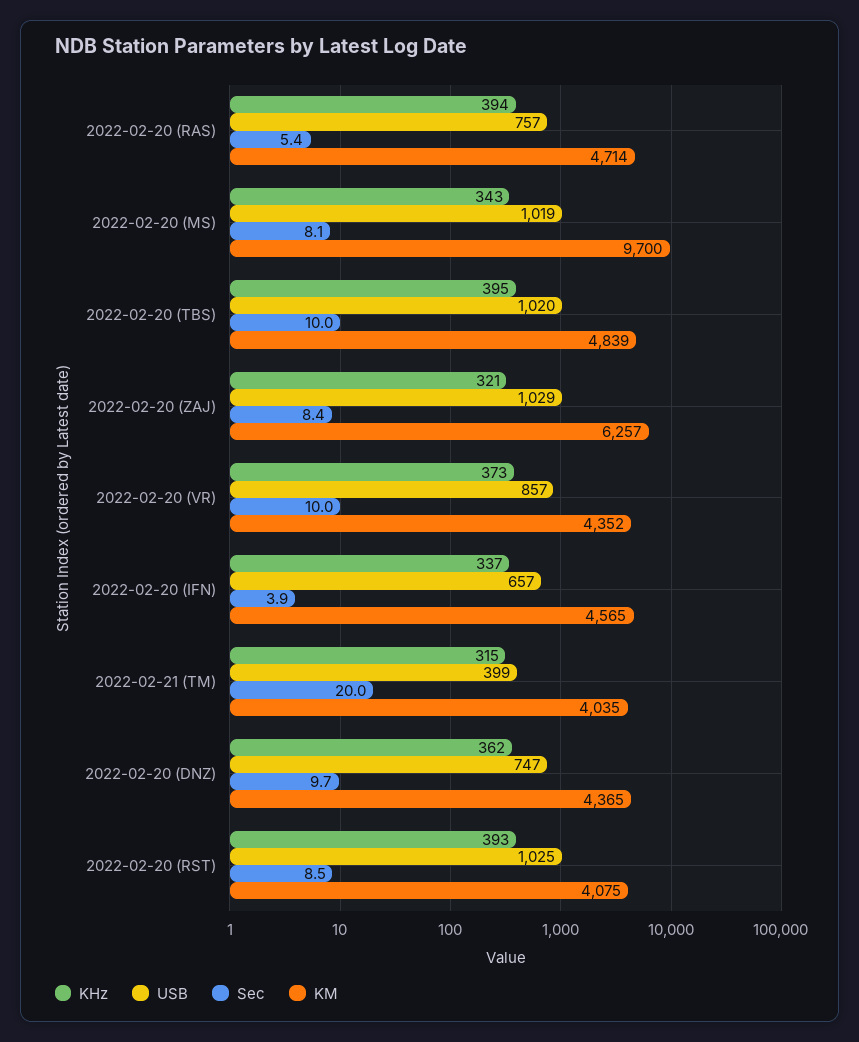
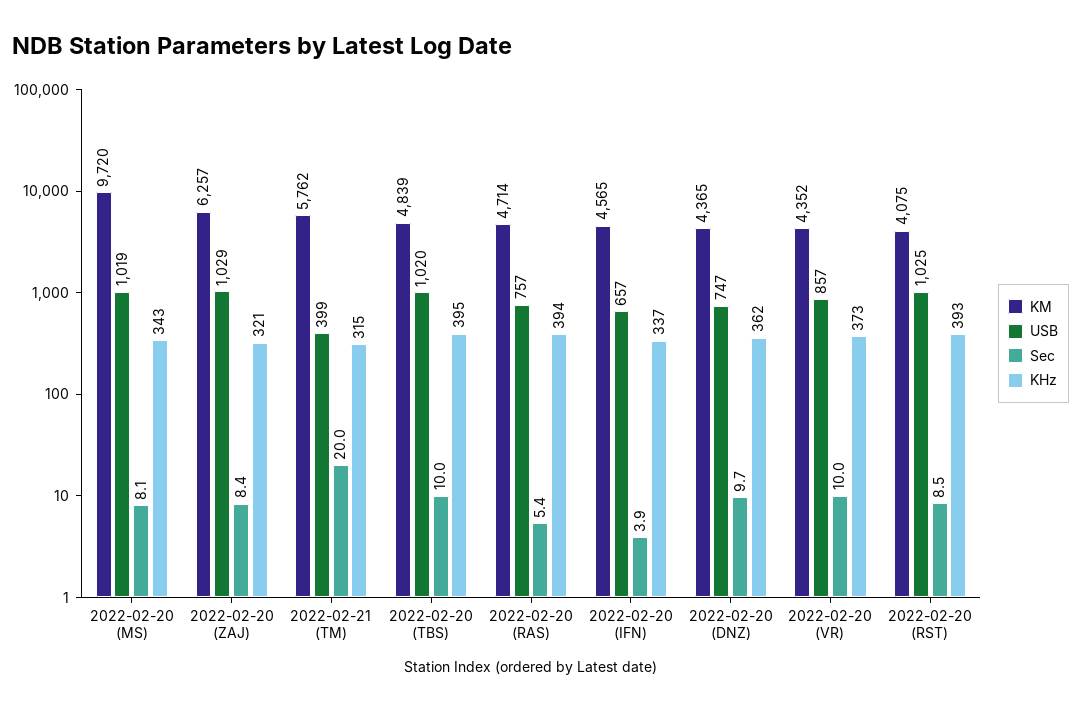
  {
    "KHz": {
      "2022-02-20 (RAS)": 394,
      "2022-02-20 (MS)": 343,
      "2022-02-20 (TBS)": 395,
      "2022-02-20 (ZAJ)": 321,
      "2022-02-20 (VR)": 373,
      "2022-02-20 (IFN)": 337,
      "2022-02-21 (TM)": 315,
      "2022-02-20 (DNZ)": 362,
      "2022-02-20 (RST)": 393
    },
    "USB": {
      "2022-02-20 (RAS)": 757,
      "2022-02-20 (MS)": 1019,
      "2022-02-20 (TBS)": 1020,
      "2022-02-20 (ZAJ)": 1029,
      "2022-02-20 (VR)": 857,
      "2022-02-20 (IFN)": 657,
      "2022-02-21 (TM)": 399,
      "2022-02-20 (DNZ)": 747,
      "2022-02-20 (RST)": 1025
    },
    "Sec": {
      "2022-02-20 (RAS)": 5.4,
      "2022-02-20 (MS)": 8.1,
      "2022-02-20 (TBS)": 10,
      "2022-02-20 (ZAJ)": 8.4,
      "2022-02-20 (VR)": 10,
      "2022-02-20 (IFN)": 3.9,
      "2022-02-21 (TM)": 20,
      "2022-02-20 (DNZ)": 9.7,
      "2022-02-20 (RST)": 8.5
    },
    "KM": {
      "2022-02-20 (RAS)": 4714,
-     "2022-02-20 (MS)": 9700,
+     "2022-02-20 (MS)": 9720,
      "2022-02-20 (TBS)": 4839,
      "2022-02-20 (ZAJ)": 6257,
      "2022-02-20 (VR)": 4352,
      "2022-02-20 (IFN)": 4565,
-     "2022-02-21 (TM)": 4035,
+     "2022-02-21 (TM)": 5762,
      "2022-02-20 (DNZ)": 4365,
      "2022-02-20 (RST)": 4075
    }
  }

